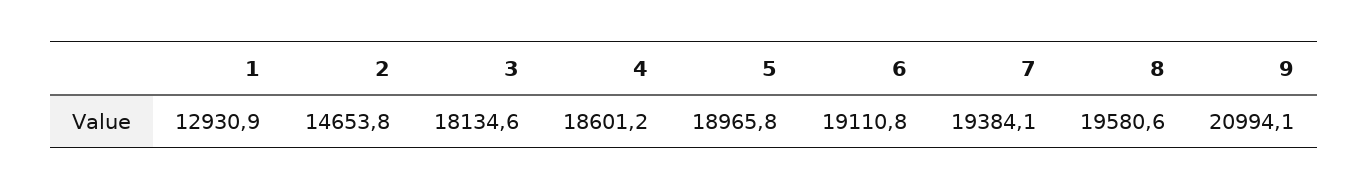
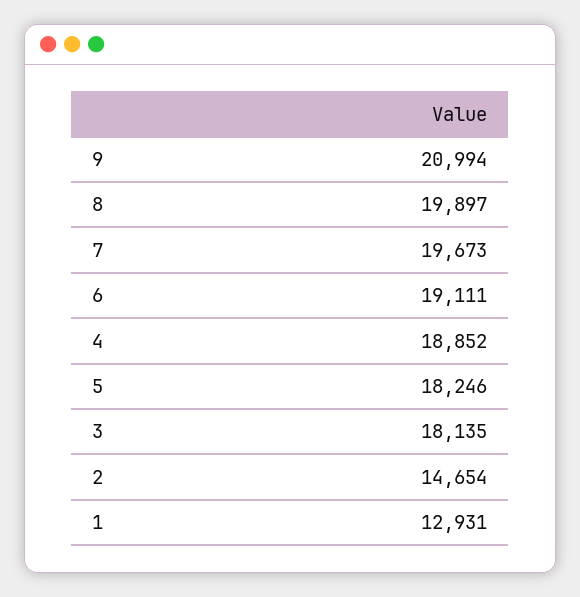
  {
    "1": 12930.9,
    "2": 14653.8,
    "3": 18134.6,
-   "4": 18601.2,
+   "4": 18852,
-   "5": 18965.8,
+   "5": 18246,
    "6": 19110.8,
-   "7": 19384.1,
+   "7": 19673,
-   "8": 19580.6,
+   "8": 19897,
    "9": 20994.1
  }

